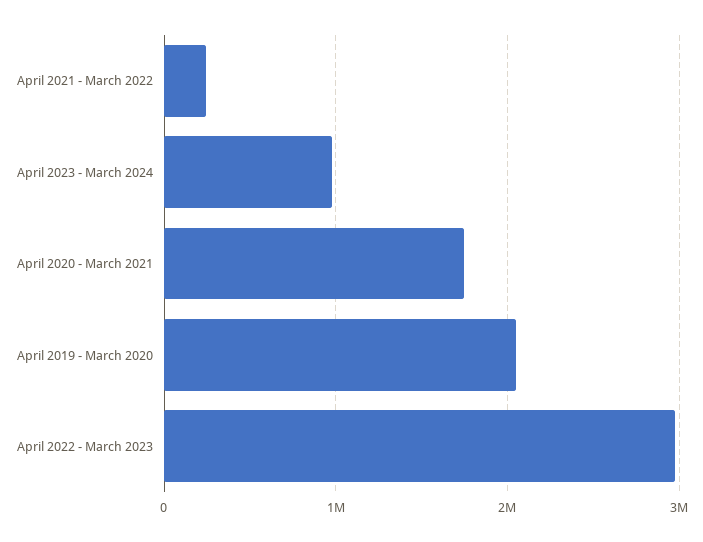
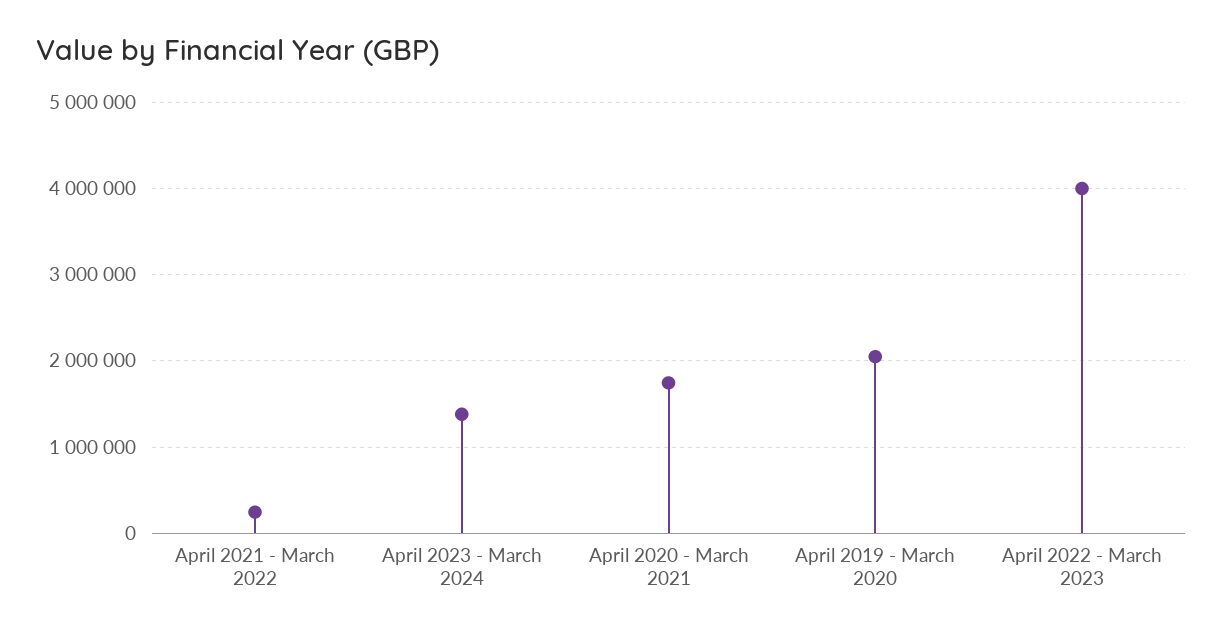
  {
    "April 2021 - March 2022": 200000,
-   "April 2023 - March 2024": 1000000,
+   "April 2023 - March 2024": 1400000,
    "April 2020 - March 2021": 1700000,
    "April 2019 - March 2020": 2000000,
-   "April 2022 - March 2023": 3000000
+   "April 2022 - March 2023": 4000000
  }

